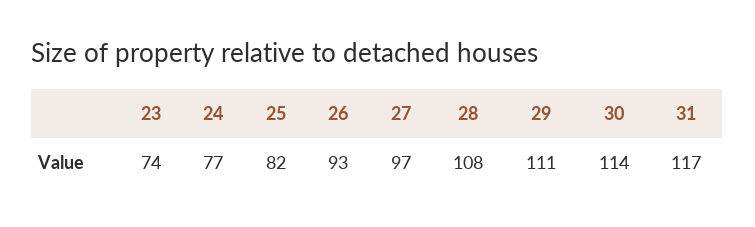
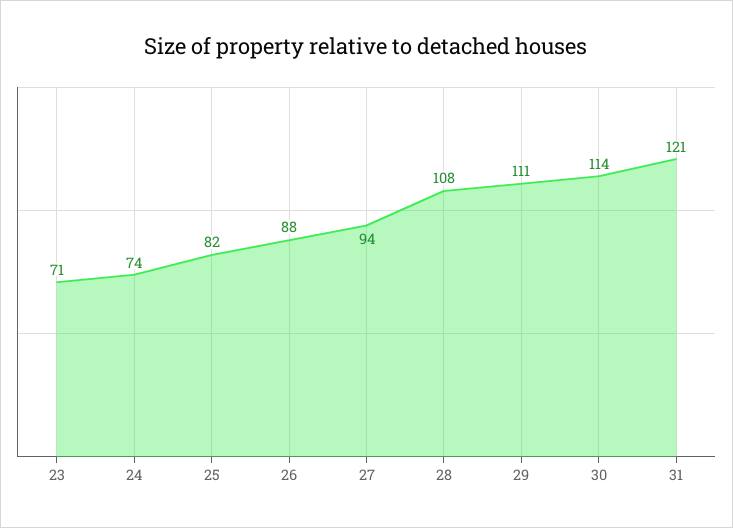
  {
-   "23": 74,
+   "23": 71,
-   "24": 77,
+   "24": 74,
    "25": 82,
-   "26": 93,
+   "26": 88,
-   "27": 97,
+   "27": 94,
    "28": 108,
    "29": 111,
    "30": 114,
-   "31": 117
+   "31": 121
  }

